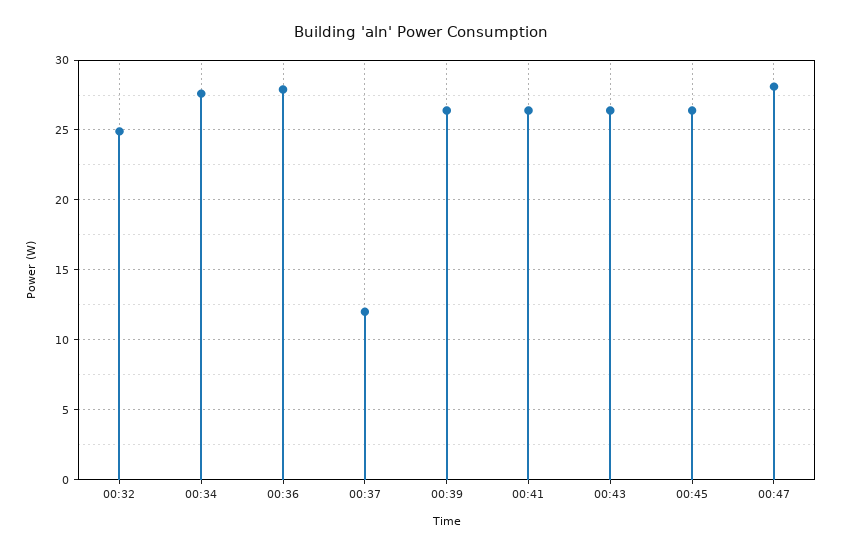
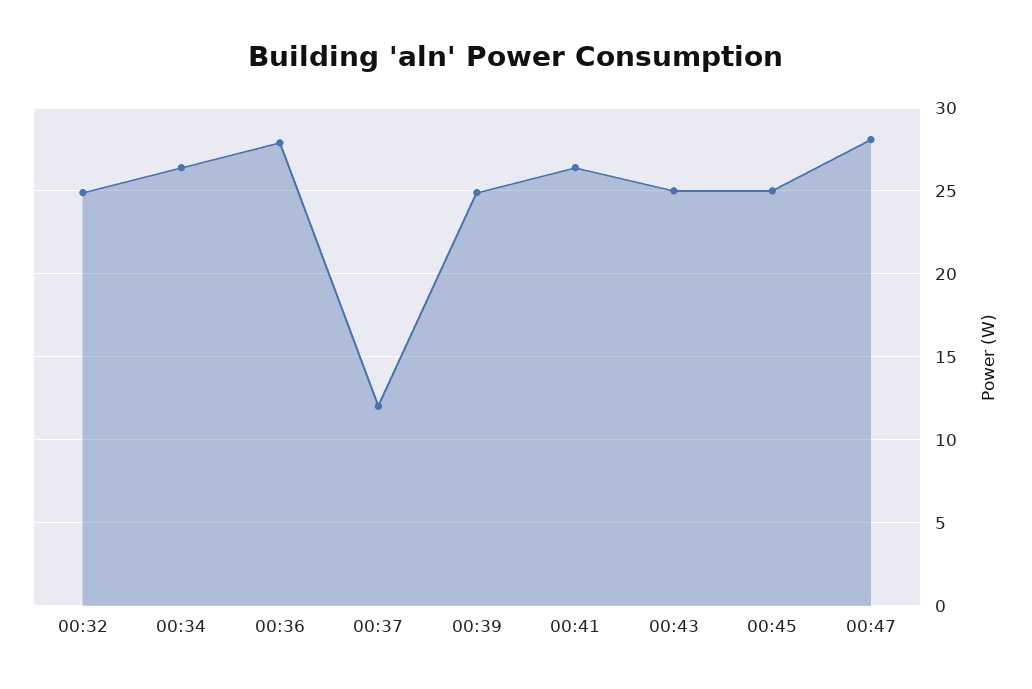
  {
    "00:32": 25,
-   "00:34": 27.5,
+   "00:34": 26.5,
    "00:36": 28,
    "00:37": 12,
-   "00:39": 26.5,
+   "00:39": 25,
    "00:41": 26.5,
-   "00:43": 26.5,
+   "00:43": 25,
-   "00:45": 26.5,
+   "00:45": 25,
    "00:47": 28
  }

